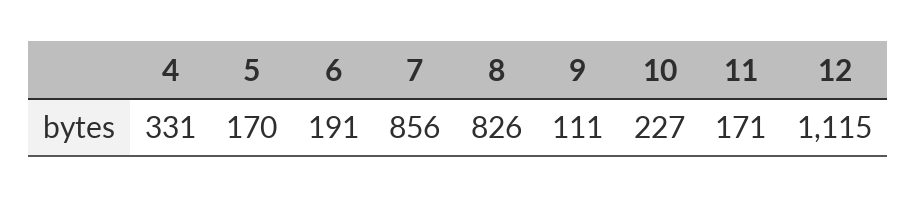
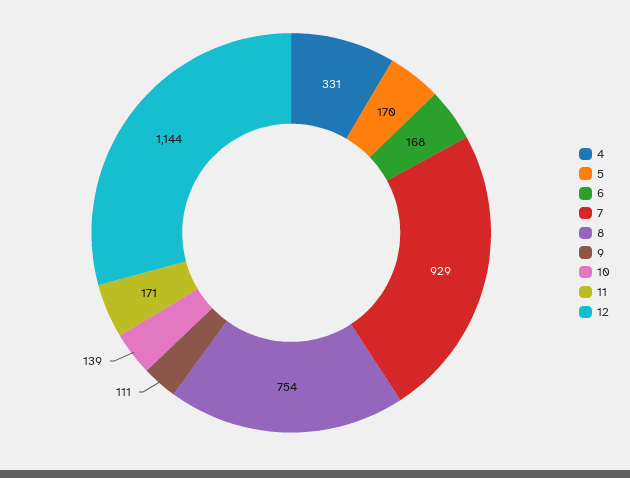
  {
    "4": 331,
    "5": 170,
-   "6": 191,
+   "6": 168,
-   "7": 856,
+   "7": 929,
-   "8": 826,
+   "8": 754,
    "9": 111,
-   "10": 227,
+   "10": 139,
    "11": 171,
-   "12": 1115
+   "12": 1144
  }

